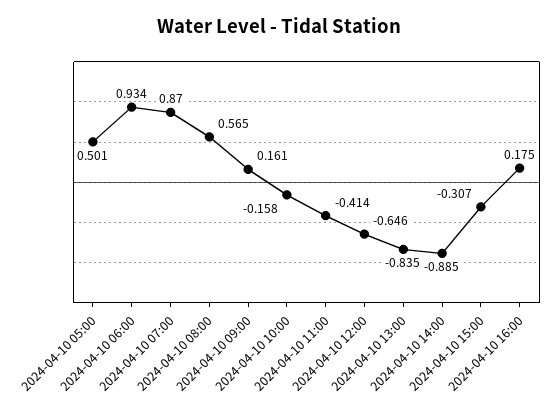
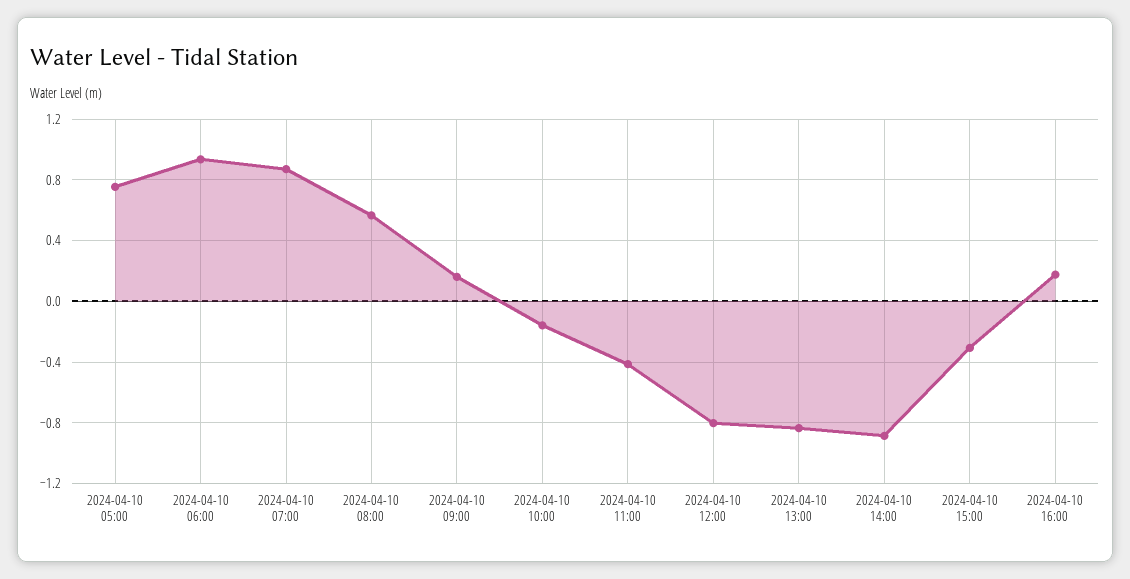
  {
-   "2024-04-10 05:00": 0.501,
+   "2024-04-10 05:00": 0.75,
    "2024-04-10 06:00": 0.934,
    "2024-04-10 07:00": 0.87,
    "2024-04-10 08:00": 0.565,
    "2024-04-10 09:00": 0.161,
    "2024-04-10 10:00": -0.158,
    "2024-04-10 11:00": -0.414,
-   "2024-04-10 12:00": -0.646,
+   "2024-04-10 12:00": -0.8,
    "2024-04-10 13:00": -0.835,
    "2024-04-10 14:00": -0.885,
    "2024-04-10 15:00": -0.307,
    "2024-04-10 16:00": 0.175
  }

